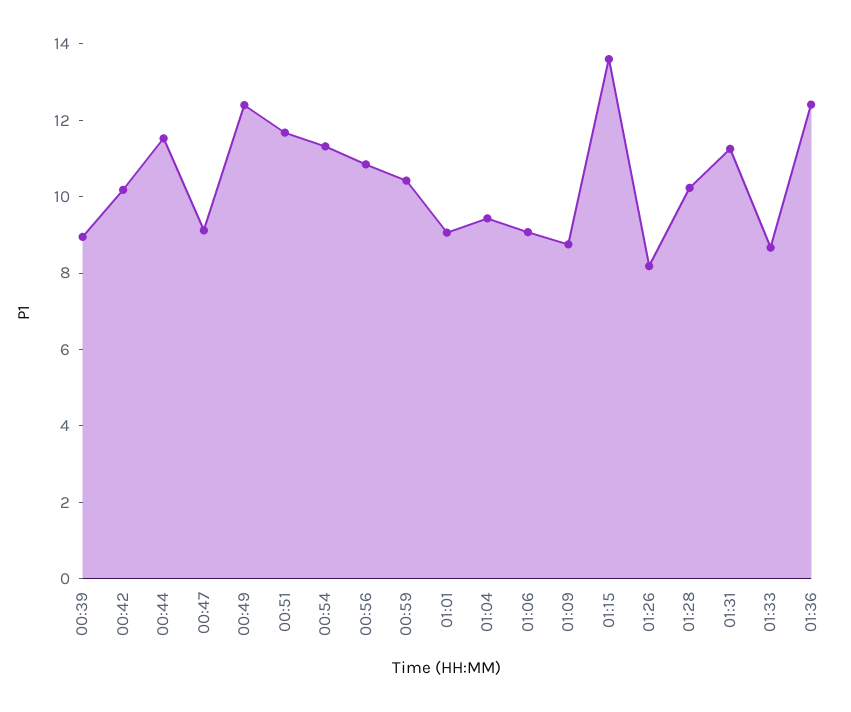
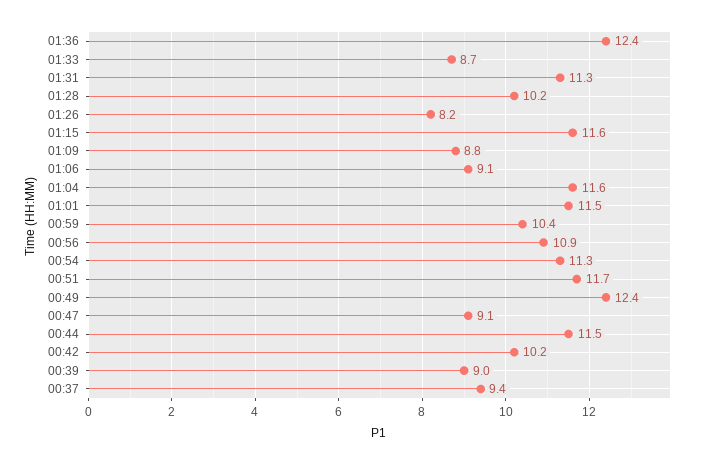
  {
    "00:39": 9,
    "00:42": 10.2,
    "00:44": 11.5,
    "00:47": 9.1,
    "00:49": 12.4,
    "00:51": 11.7,
    "00:54": 11.3,
    "00:56": 10.9,
    "00:59": 10.4,
-   "01:01": 9,
+   "01:01": 11.5,
-   "01:04": 9.5,
+   "01:04": 11.6,
    "01:06": 9.1,
    "01:09": 8.8,
-   "01:15": 13.5,
+   "01:15": 11.6,
    "01:26": 8.2,
    "01:28": 10.2,
    "01:31": 11.3,
    "01:33": 8.7,
-   "01:36": 12.4
+   "01:36": 12.4,
+   "00:37": 9.4
  }

